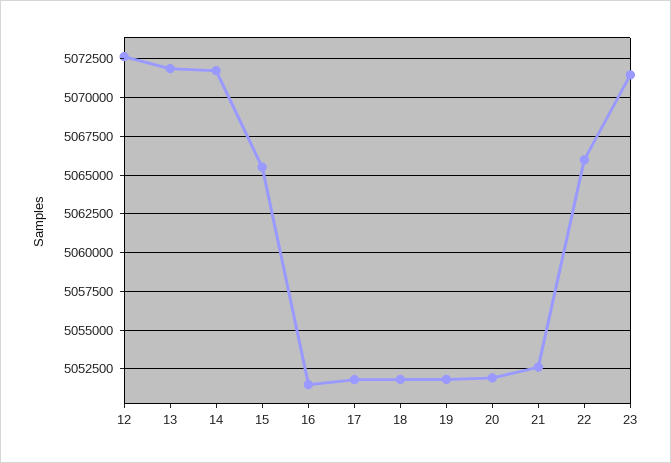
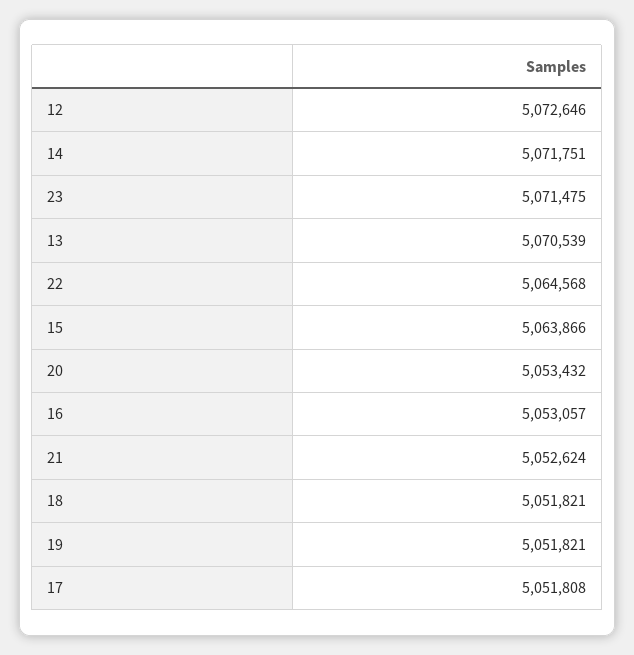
  {
    "12": 5072646,
-   "13": 5072000,
+   "13": 5070539,
    "14": 5071751,
-   "15": 5065500,
+   "15": 5063866,
-   "16": 5051500,
+   "16": 5053057,
    "17": 5051808,
    "18": 5051821,
    "19": 5051821,
-   "20": 5052000,
+   "20": 5053432,
    "21": 5052624,
-   "22": 5066000,
+   "22": 5064568,
    "23": 5071475
  }

